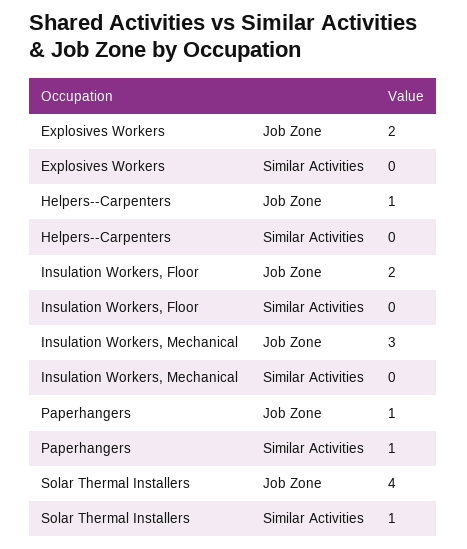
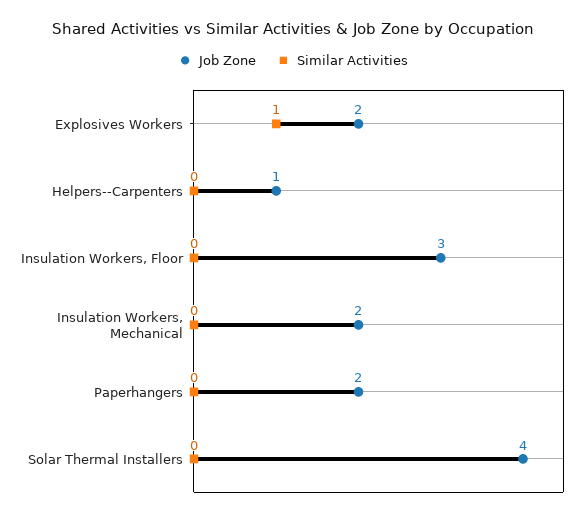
  {
    "Job Zone": {
      "Explosives Workers": 2,
      "Helpers--Carpenters": 1,
-     "Insulation Workers, Floor": 2,
+     "Insulation Workers, Floor": 3,
-     "Insulation Workers, Mechanical": 3,
+     "Insulation Workers, Mechanical": 2,
-     "Paperhangers": 1,
+     "Paperhangers": 2,
      "Solar Thermal Installers": 4
    },
    "Similar Activities": {
-     "Explosives Workers": 0,
+     "Explosives Workers": 1,
      "Helpers--Carpenters": 0,
      "Insulation Workers, Floor": 0,
      "Insulation Workers, Mechanical": 0,
-     "Paperhangers": 1,
+     "Paperhangers": 0,
-     "Solar Thermal Installers": 1
+     "Solar Thermal Installers": 0
    }
  }

